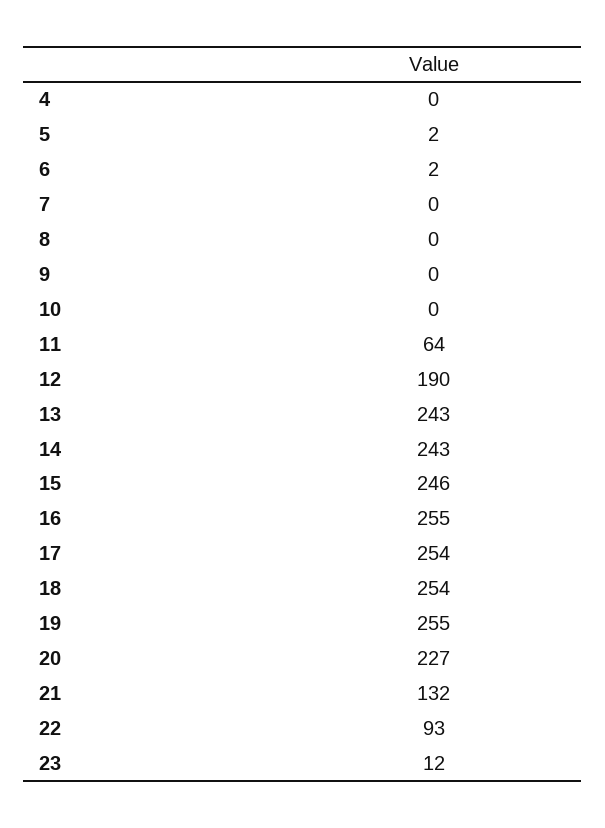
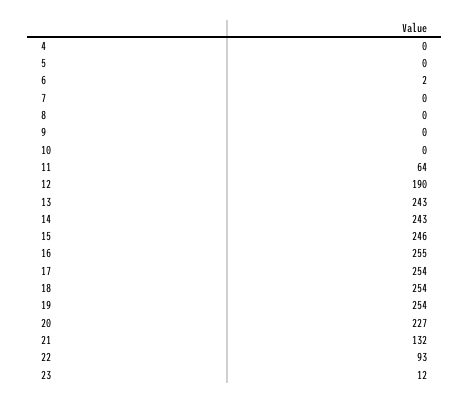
  {
    "4": 0,
-   "5": 2,
+   "5": 0,
    "6": 2,
    "7": 0,
    "8": 0,
    "9": 0,
    "10": 0,
    "11": 64,
    "12": 190,
    "13": 243,
    "14": 243,
    "15": 246,
    "16": 255,
    "17": 254,
    "18": 254,
-   "19": 255,
+   "19": 254,
    "20": 227,
    "21": 132,
    "22": 93,
    "23": 12
  }

